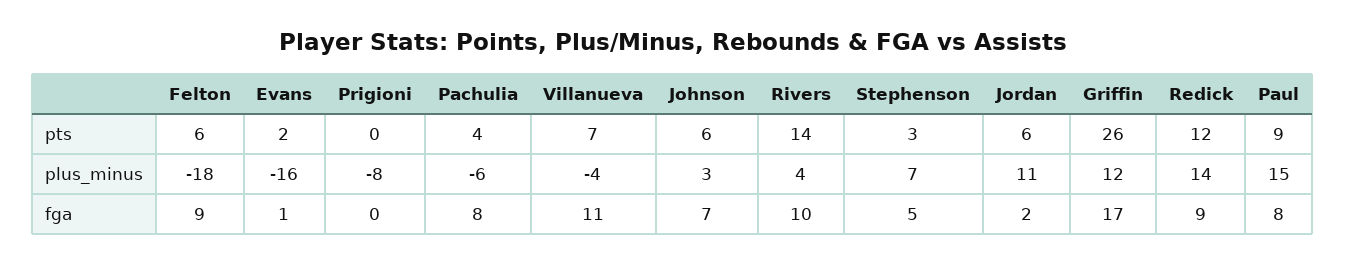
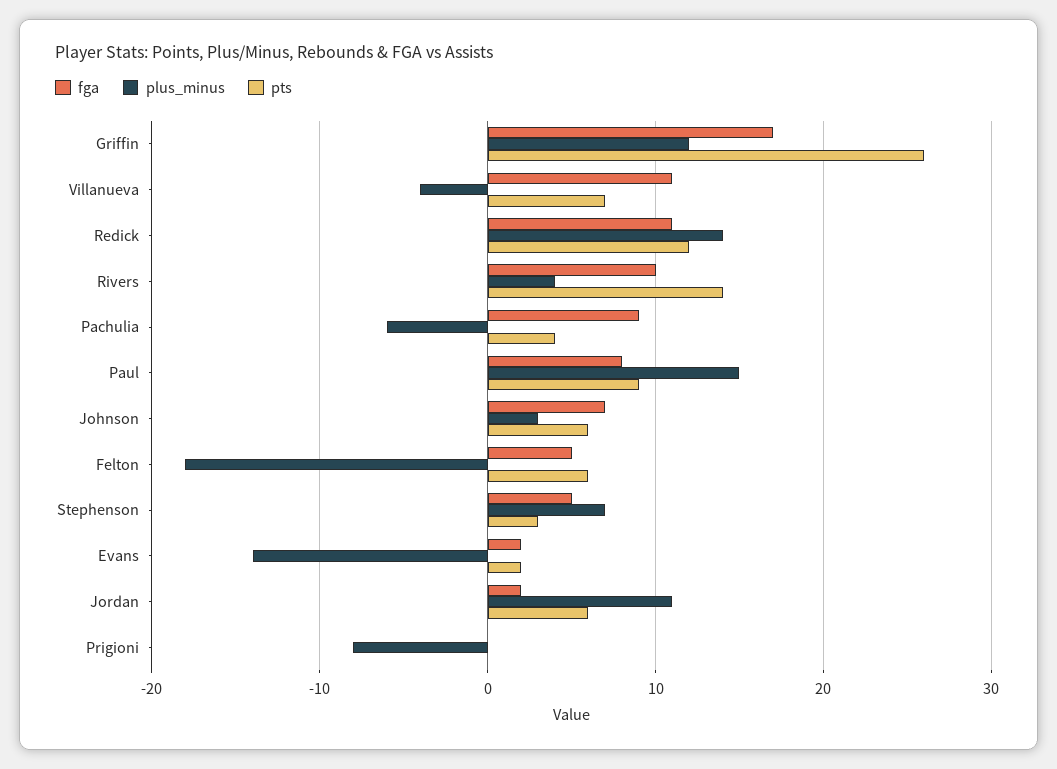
  {
    "pts": {
      "Felton": 6,
      "Evans": 2,
      "Prigioni": 0,
      "Pachulia": 4,
      "Villanueva": 7,
      "Johnson": 6,
      "Rivers": 14,
      "Stephenson": 3,
      "Jordan": 6,
      "Griffin": 26,
      "Redick": 12,
      "Paul": 9
    },
    "plus_minus": {
      "Felton": -18,
-     "Evans": -16,
+     "Evans": -14,
      "Prigioni": -8,
      "Pachulia": -6,
      "Villanueva": -4,
      "Johnson": 3,
      "Rivers": 4,
      "Stephenson": 7,
      "Jordan": 11,
      "Griffin": 12,
      "Redick": 14,
      "Paul": 15
    },
    "fga": {
-     "Felton": 9,
+     "Felton": 5,
-     "Evans": 1,
+     "Evans": 2,
      "Prigioni": 0,
-     "Pachulia": 8,
+     "Pachulia": 9,
      "Villanueva": 11,
      "Johnson": 7,
      "Rivers": 10,
      "Stephenson": 5,
      "Jordan": 2,
      "Griffin": 17,
-     "Redick": 9,
+     "Redick": 11,
      "Paul": 8
    }
  }

